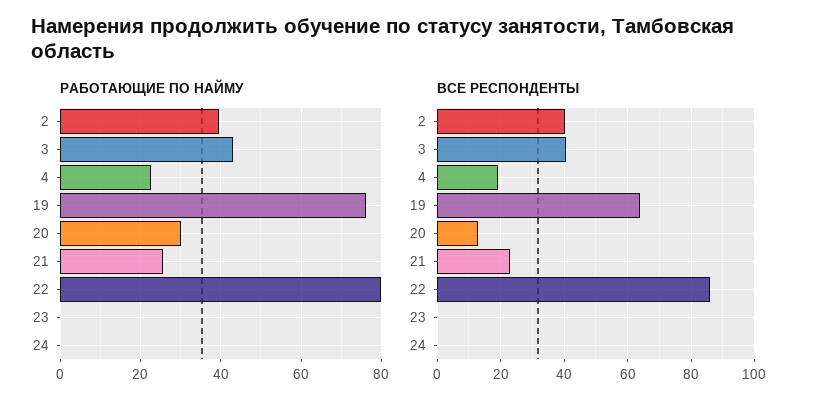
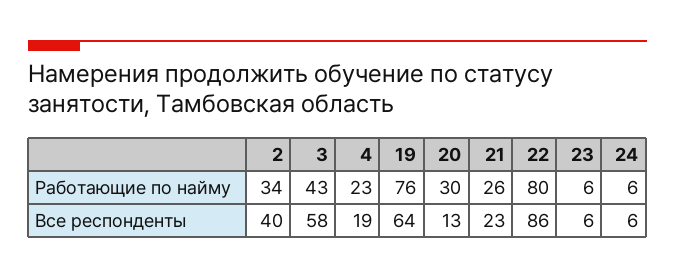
  {
    "РАБОТАЮЩИЕ ПО НАЙМУ": {
-     "2": 40,
+     "2": 34,
      "3": 43,
      "4": 23,
      "19": 76,
      "20": 30,
      "21": 26,
      "22": 80,
-     "23": 0,
+     "23": 6,
-     "24": 0
+     "24": 6
    },
    "ВСЕ РЕСПОНДЕНТЫ": {
      "2": 40,
-     "3": 40,
+     "3": 58,
      "4": 19,
      "19": 64,
      "20": 13,
      "21": 23,
      "22": 86,
-     "23": 0,
+     "23": 6,
-     "24": 0
+     "24": 6
    }
  }

